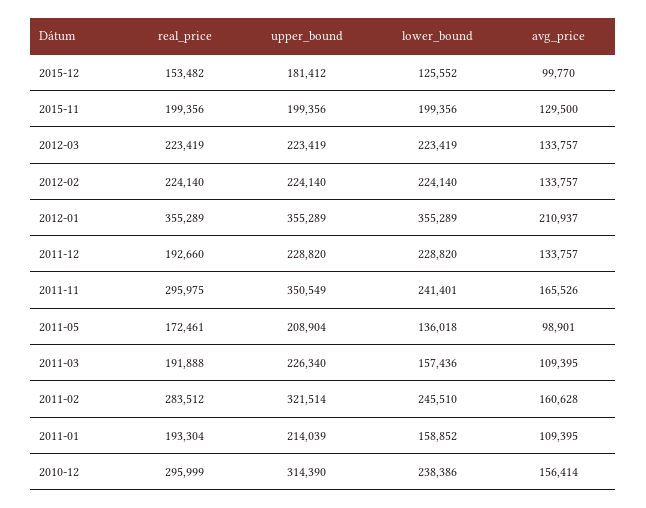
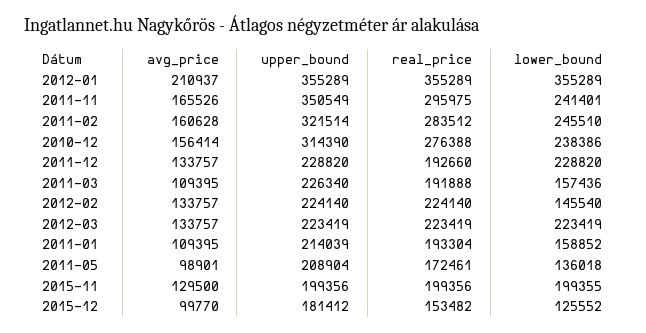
  {
    "real_price": {
      "2015-12": 153482,
      "2015-11": 199356,
      "2012-03": 223419,
      "2012-02": 224140,
      "2012-01": 355289,
      "2011-12": 192660,
      "2011-11": 295975,
      "2011-05": 172461,
      "2011-03": 191888,
      "2011-02": 283512,
      "2011-01": 193304,
-     "2010-12": 295999
+     "2010-12": 276388
    },
    "upper_bound": {
      "2015-12": 181412,
      "2015-11": 199356,
      "2012-03": 223419,
      "2012-02": 224140,
      "2012-01": 355289,
      "2011-12": 228820,
      "2011-11": 350549,
      "2011-05": 208904,
      "2011-03": 226340,
      "2011-02": 321514,
      "2011-01": 214039,
      "2010-12": 314390
    },
    "lower_bound": {
      "2015-12": 125552,
-     "2015-11": 199356,
+     "2015-11": 199355,
      "2012-03": 223419,
-     "2012-02": 224140,
+     "2012-02": 145540,
      "2012-01": 355289,
      "2011-12": 228820,
      "2011-11": 241401,
      "2011-05": 136018,
      "2011-03": 157436,
      "2011-02": 245510,
      "2011-01": 158852,
      "2010-12": 238386
    },
    "avg_price": {
      "2015-12": 99770,
      "2015-11": 129500,
      "2012-03": 133757,
      "2012-02": 133757,
      "2012-01": 210937,
      "2011-12": 133757,
      "2011-11": 165526,
      "2011-05": 98901,
      "2011-03": 109395,
      "2011-02": 160628,
      "2011-01": 109395,
      "2010-12": 156414
    }
  }

